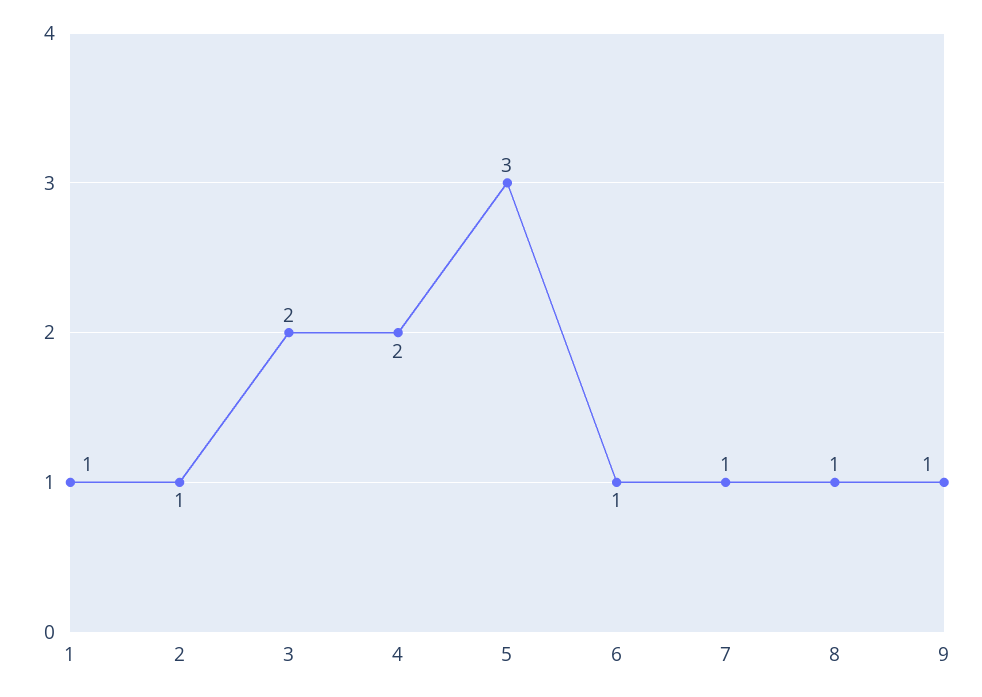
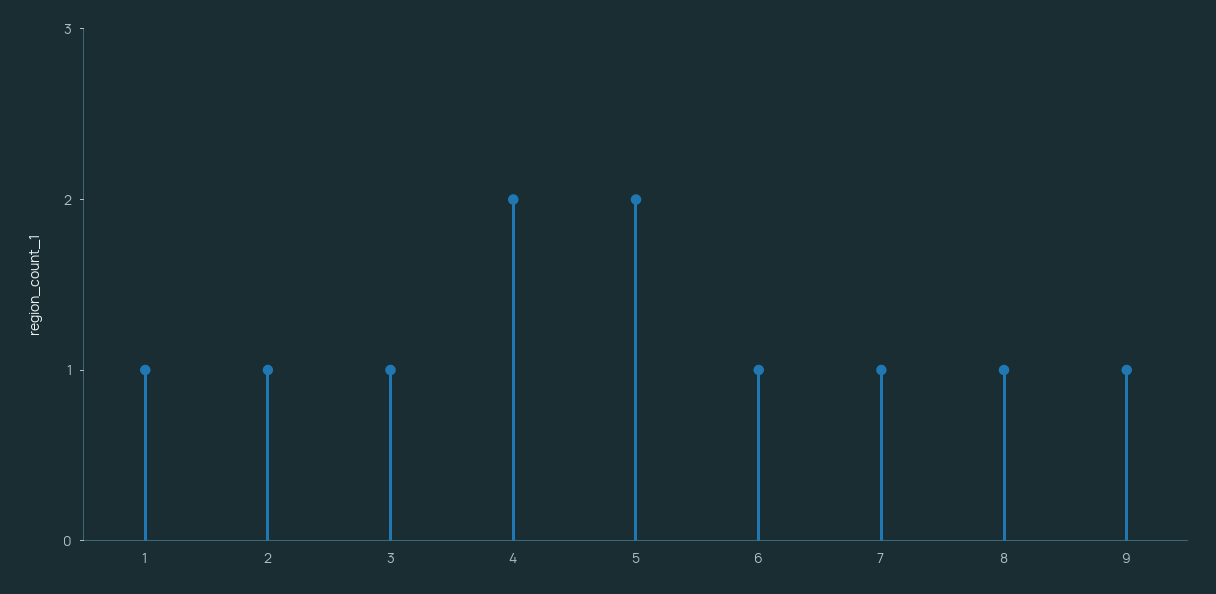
  {
    "1": 1,
    "2": 1,
-   "3": 2,
+   "3": 1,
    "4": 2,
-   "5": 3,
+   "5": 2,
    "6": 1,
    "7": 1,
    "8": 1,
    "9": 1
  }

